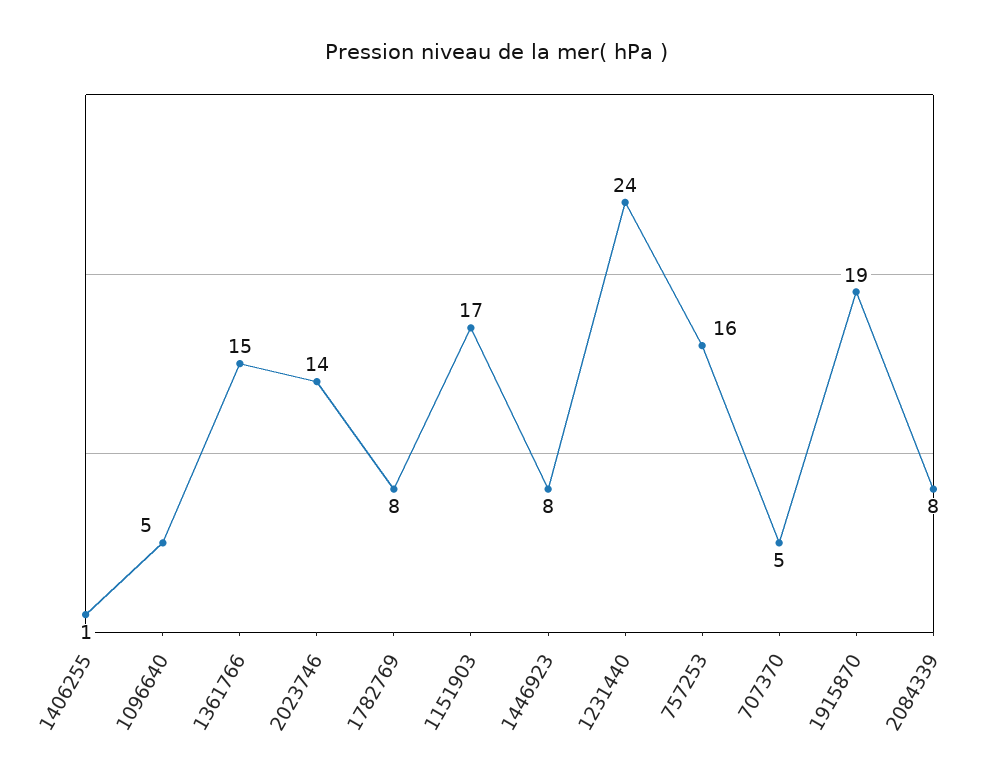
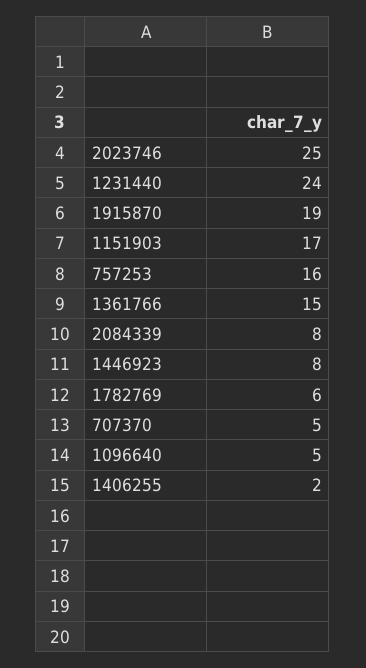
  {
-   "1406255": 1,
+   "1406255": 2,
    "1096640": 5,
    "1361766": 15,
-   "2023746": 14,
+   "2023746": 25,
-   "1782769": 8,
+   "1782769": 6,
    "1151903": 17,
    "1446923": 8,
    "1231440": 24,
    "757253": 16,
    "707370": 5,
    "1915870": 19,
    "2084339": 8
  }

